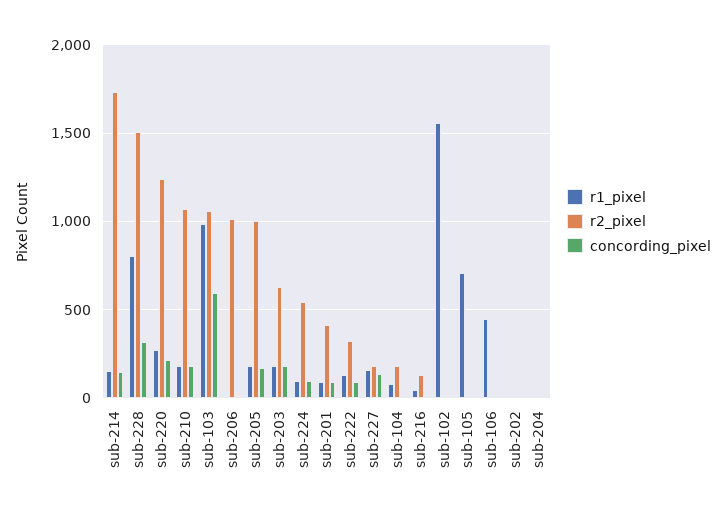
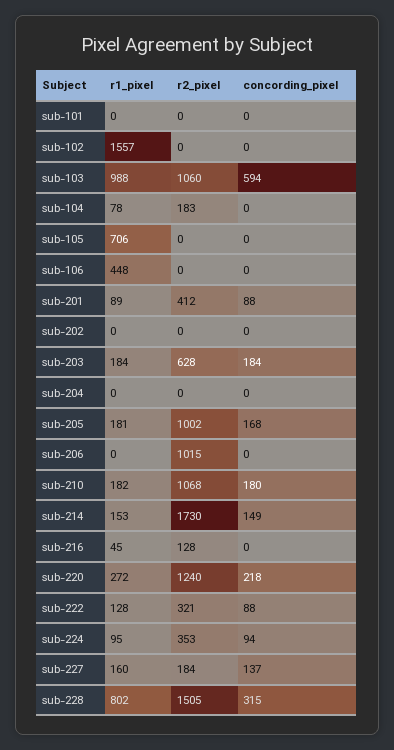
  {
    "r1_pixel": {
      "sub-214": 153,
      "sub-228": 802,
      "sub-220": 272,
      "sub-210": 182,
      "sub-103": 988,
      "sub-206": 0,
      "sub-205": 181,
      "sub-203": 184,
      "sub-224": 95,
      "sub-201": 89,
      "sub-222": 128,
      "sub-227": 160,
      "sub-104": 78,
      "sub-216": 45,
      "sub-102": 1557,
      "sub-105": 706,
      "sub-106": 448,
      "sub-202": 0,
-     "sub-204": 0
+     "sub-204": 0,
+     "sub-101": 0
    },
    "r2_pixel": {
      "sub-214": 1730,
      "sub-228": 1505,
      "sub-220": 1240,
      "sub-210": 1068,
      "sub-103": 1060,
      "sub-206": 1015,
      "sub-205": 1002,
      "sub-203": 628,
-     "sub-224": 550,
+     "sub-224": 353,
      "sub-201": 412,
      "sub-222": 321,
      "sub-227": 184,
      "sub-104": 183,
      "sub-216": 128,
      "sub-102": 0,
      "sub-105": 0,
      "sub-106": 0,
      "sub-202": 0,
-     "sub-204": 0
+     "sub-204": 0,
+     "sub-101": 0
    },
    "concording_pixel": {
      "sub-214": 149,
      "sub-228": 315,
      "sub-220": 218,
      "sub-210": 180,
      "sub-103": 594,
      "sub-206": 0,
      "sub-205": 168,
      "sub-203": 184,
      "sub-224": 94,
      "sub-201": 88,
      "sub-222": 88,
      "sub-227": 137,
      "sub-104": 0,
      "sub-216": 0,
      "sub-102": 0,
      "sub-105": 0,
      "sub-106": 0,
      "sub-202": 0,
-     "sub-204": 0
+     "sub-204": 0,
+     "sub-101": 0
    }
  }

